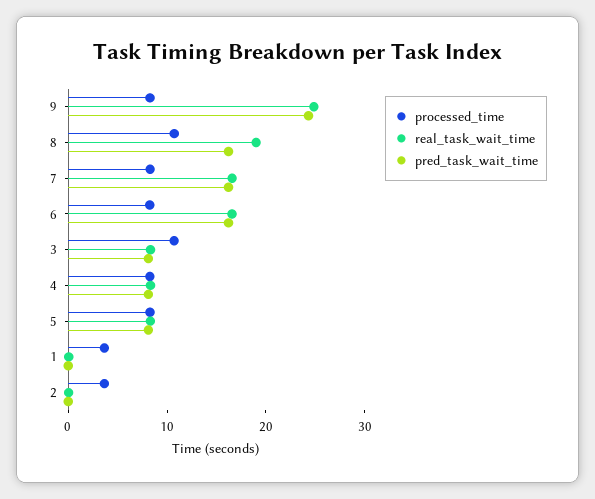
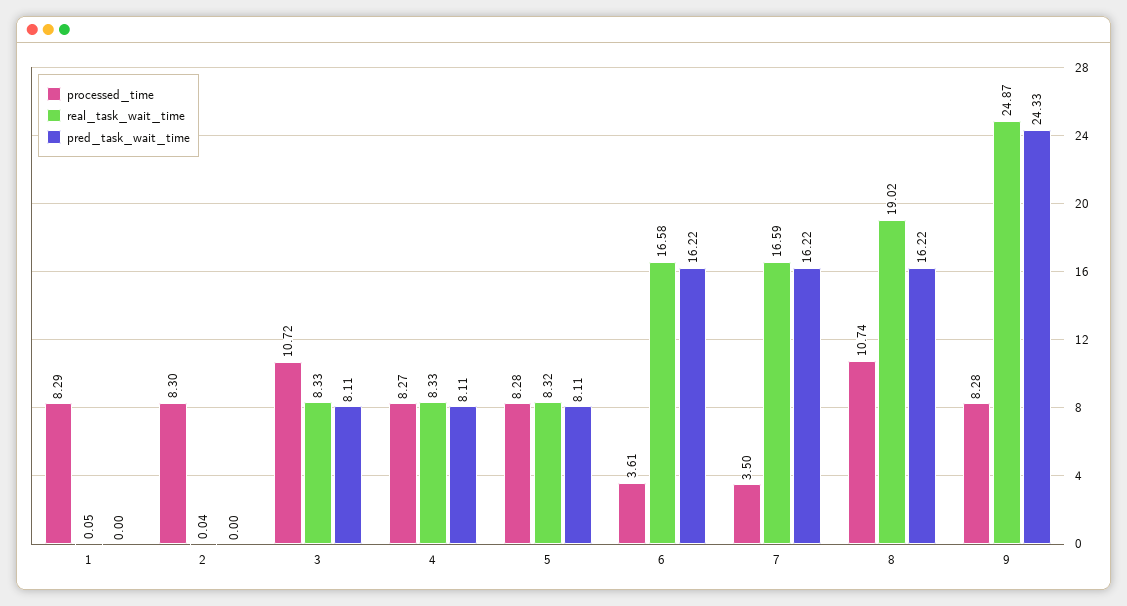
  {
    "processed_time": {
      "9": 8.28,
      "8": 10.74,
-     "7": 8,
+     "7": 3.5,
-     "6": 8,
+     "6": 3.61,
      "3": 10.72,
      "4": 8.27,
      "5": 8.28,
-     "1": 4,
+     "1": 8.29,
-     "2": 4
+     "2": 8.3
    },
    "real_task_wait_time": {
      "9": 24.87,
      "8": 19.02,
      "7": 16.59,
      "6": 16.58,
      "3": 8.33,
      "4": 8.33,
      "5": 8.32,
      "1": 0.05,
      "2": 0.04
    },
    "pred_task_wait_time": {
      "9": 24.33,
      "8": 16.22,
      "7": 16.22,
      "6": 16.22,
      "3": 8.11,
      "4": 8.11,
      "5": 8.11,
      "1": 0,
      "2": 0
    }
  }

